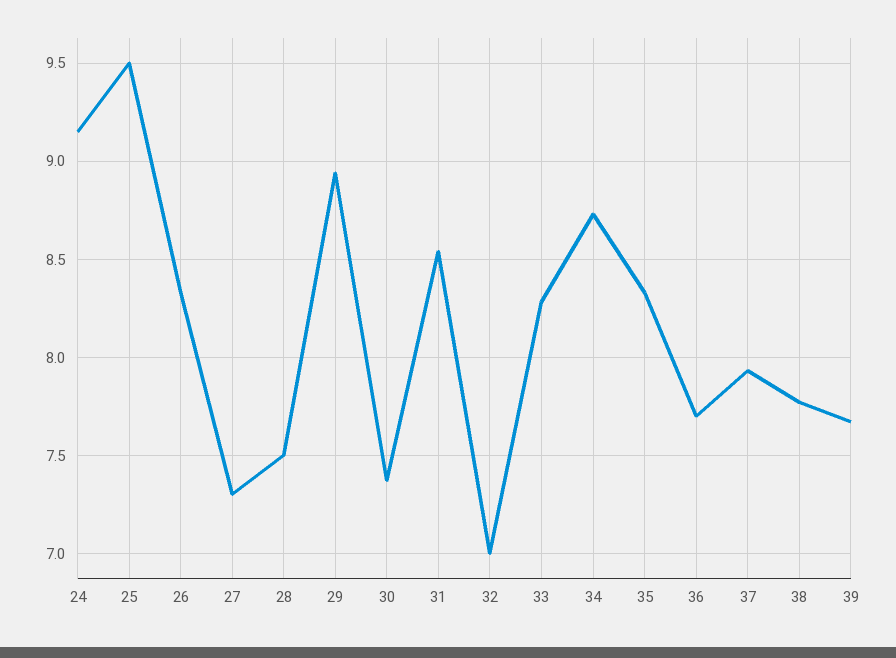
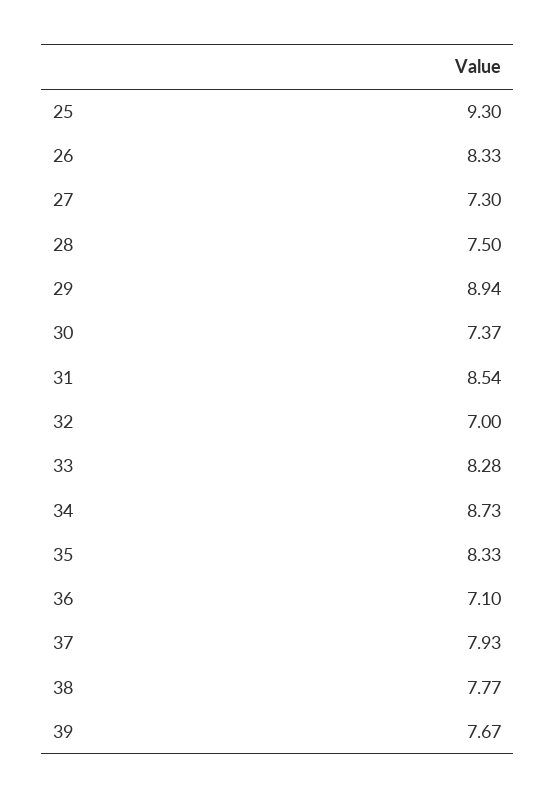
  {
-   "24": 9.15,
-   "25": 9.5,
+   "25": 9.3,
    "26": 8.33,
    "27": 7.3,
    "28": 7.5,
    "29": 8.94,
    "30": 7.37,
    "31": 8.54,
    "32": 7,
    "33": 8.28,
    "34": 8.73,
    "35": 8.33,
-   "36": 7.7,
+   "36": 7.1,
    "37": 7.93,
    "38": 7.77,
    "39": 7.67
  }

